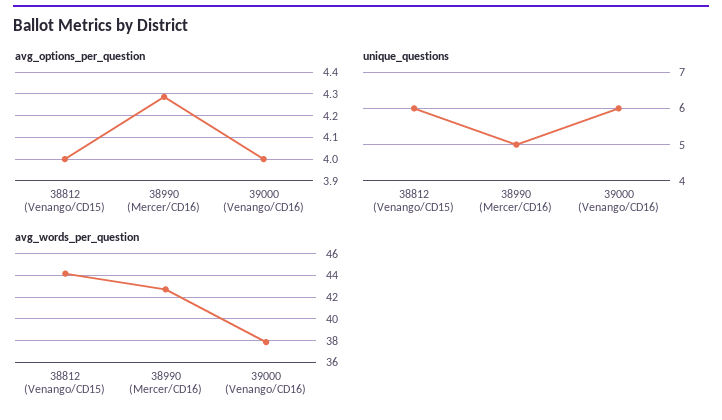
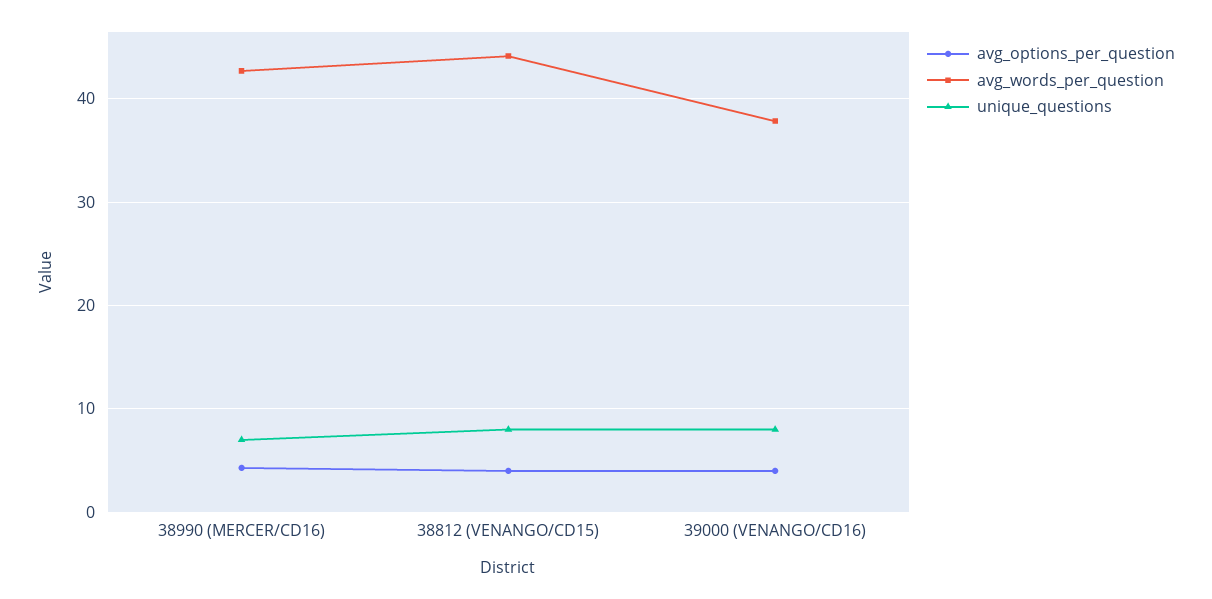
  {
    "avg_options_per_question": {
      "38812 (Venango/CD15)": 4,
      "38990 (Mercer/CD16)": 4.3,
      "39000 (Venango/CD16)": 4
    },
    "unique_questions": {
-     "38812 (Venango/CD15)": 6,
+     "38812 (Venango/CD15)": 8,
-     "38990 (Mercer/CD16)": 5,
+     "38990 (Mercer/CD16)": 7,
-     "39000 (Venango/CD16)": 6
+     "39000 (Venango/CD16)": 8
    },
    "avg_words_per_question": {
      "38812 (Venango/CD15)": 44,
      "38990 (Mercer/CD16)": 43,
      "39000 (Venango/CD16)": 38
    }
  }

